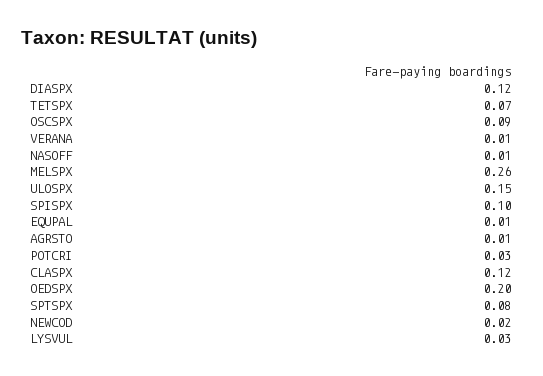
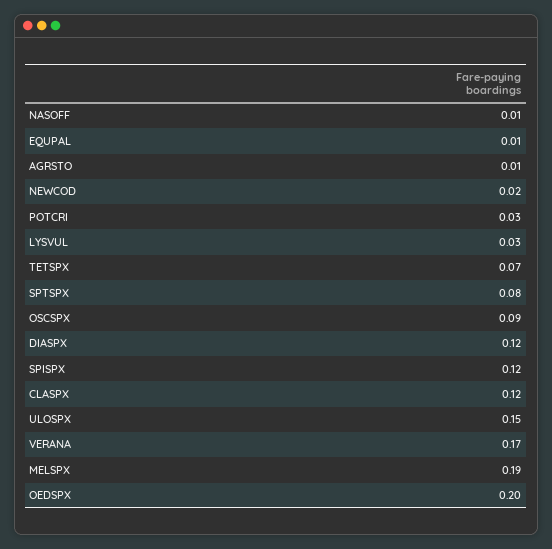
  {
    "DIASPX": 0.12,
    "TETSPX": 0.07,
    "OSCSPX": 0.09,
-   "VERANA": 0.01,
+   "VERANA": 0.17,
    "NASOFF": 0.01,
-   "MELSPX": 0.26,
+   "MELSPX": 0.19,
    "ULOSPX": 0.15,
-   "SPISPX": 0.1,
+   "SPISPX": 0.12,
    "EQUPAL": 0.01,
    "AGRSTO": 0.01,
    "POTCRI": 0.03,
    "CLASPX": 0.12,
    "OEDSPX": 0.2,
    "SPTSPX": 0.08,
    "NEWCOD": 0.02,
    "LYSVUL": 0.03
  }

